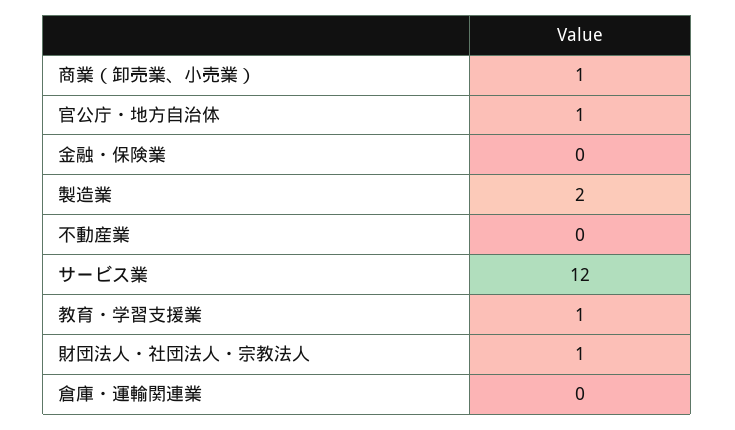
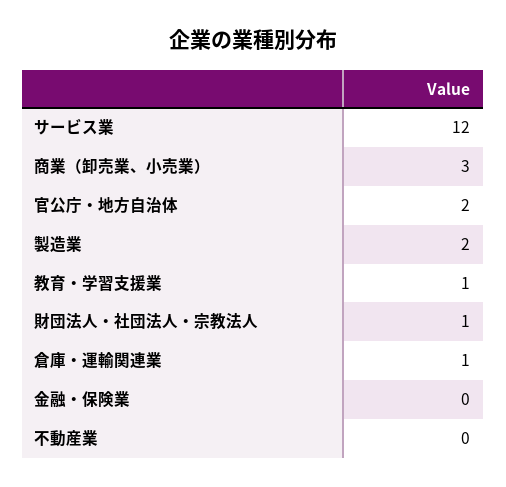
  {
-   "商業（卸売業、小売業）": 1,
+   "商業（卸売業、小売業）": 3,
-   "官公庁・地方自治体": 1,
+   "官公庁・地方自治体": 2,
    "金融・保険業": 0,
    "製造業": 2,
    "不動産業": 0,
    "サービス業": 12,
    "教育・学習支援業": 1,
    "財団法人・社団法人・宗教法人": 1,
-   "倉庫・運輸関連業": 0
+   "倉庫・運輸関連業": 1
  }

